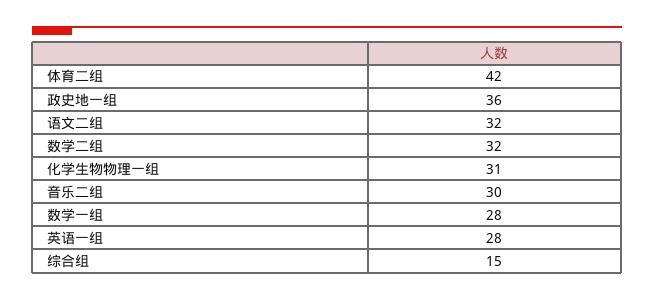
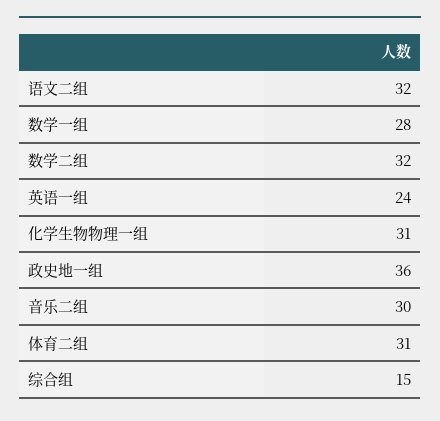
  {
-   "体育二组": 42,
+   "体育二组": 31,
    "政史地一组": 36,
    "语文二组": 32,
    "数学二组": 32,
    "化学生物物理一组": 31,
    "音乐二组": 30,
    "数学一组": 28,
-   "英语一组": 28,
+   "英语一组": 24,
    "综合组": 15
  }

